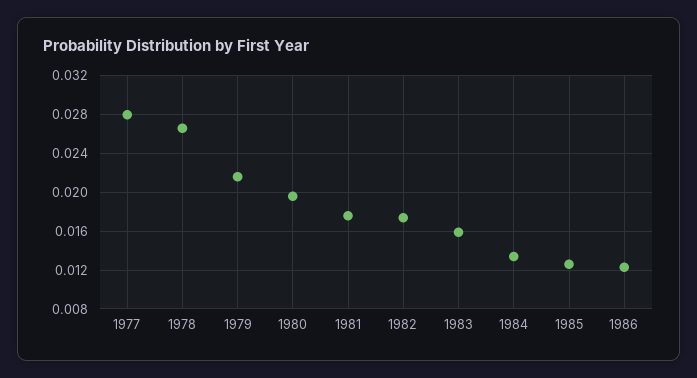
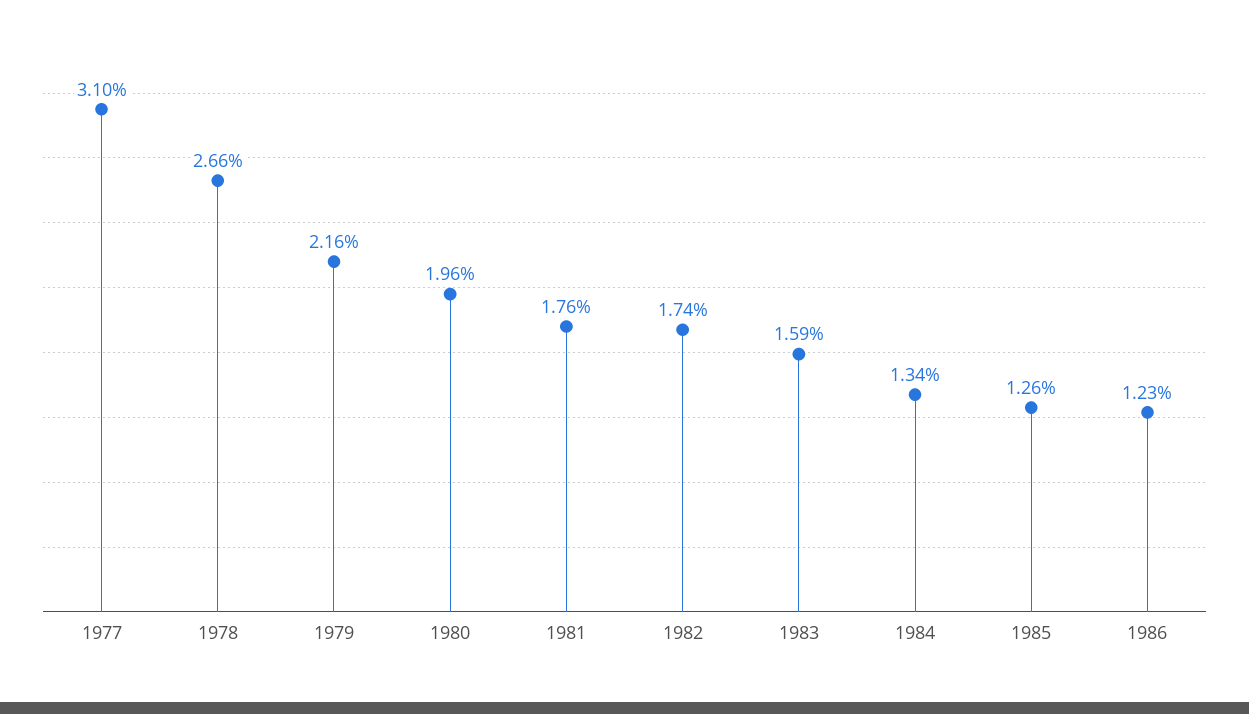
  {
-   "1977": 0.028,
+   "1977": 0.031,
    "1978": 0.0266,
    "1979": 0.0216,
    "1980": 0.0196,
    "1981": 0.0176,
    "1982": 0.0174,
    "1983": 0.0159,
    "1984": 0.0134,
    "1985": 0.0126,
    "1986": 0.0123
  }

